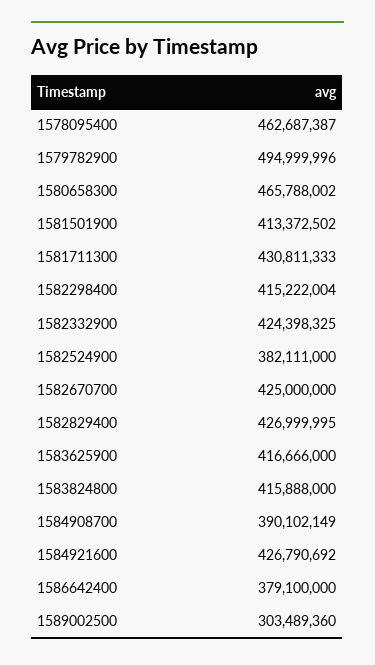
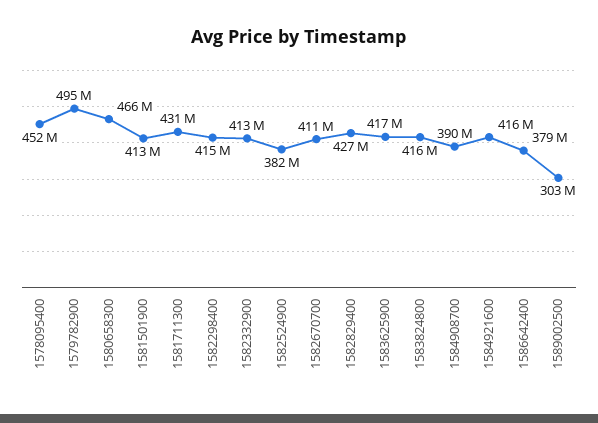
  {
-   "1578095400": 462687387,
+   "1578095400": 452000000,
    "1579782900": 494999996,
    "1580658300": 465788002,
    "1581501900": 413372502,
    "1581711300": 430811333,
    "1582298400": 415222004,
-   "1582332900": 424398325,
+   "1582332900": 413000000,
    "1582524900": 382111000,
-   "1582670700": 425000000,
+   "1582670700": 411000000,
    "1582829400": 426999995,
    "1583625900": 416666000,
    "1583824800": 415888000,
    "1584908700": 390102149,
-   "1584921600": 426790692,
+   "1584921600": 416000000,
    "1586642400": 379100000,
    "1589002500": 303489360
  }

